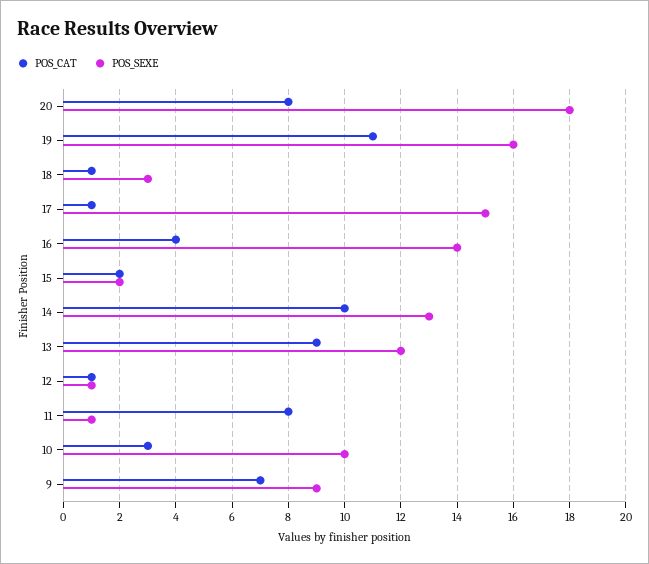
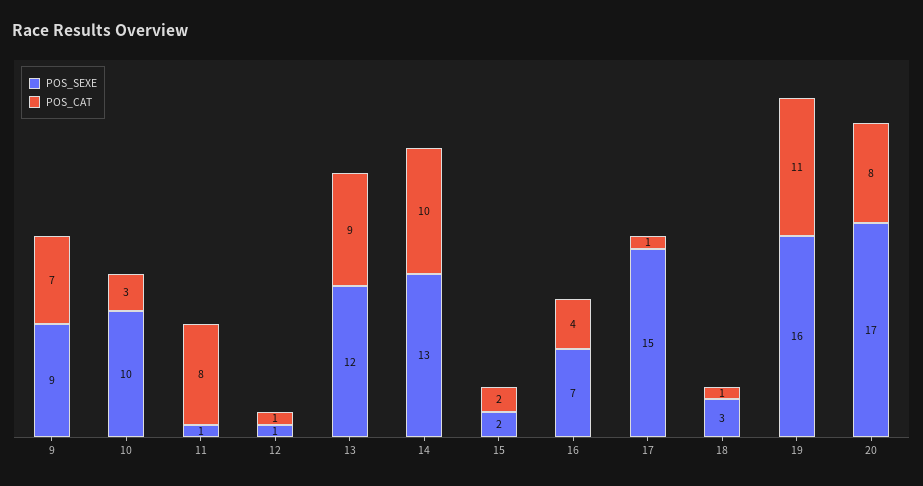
  {
    "POS_CAT": {
      "20": 8,
      "19": 11,
      "18": 1,
      "17": 1,
      "16": 4,
      "15": 2,
      "14": 10,
      "13": 9,
      "12": 1,
      "11": 8,
      "10": 3,
      "9": 7
    },
    "POS_SEXE": {
-     "20": 18,
+     "20": 17,
      "19": 16,
      "18": 3,
      "17": 15,
-     "16": 14,
+     "16": 7,
      "15": 2,
      "14": 13,
      "13": 12,
      "12": 1,
      "11": 1,
      "10": 10,
      "9": 9
    }
  }

